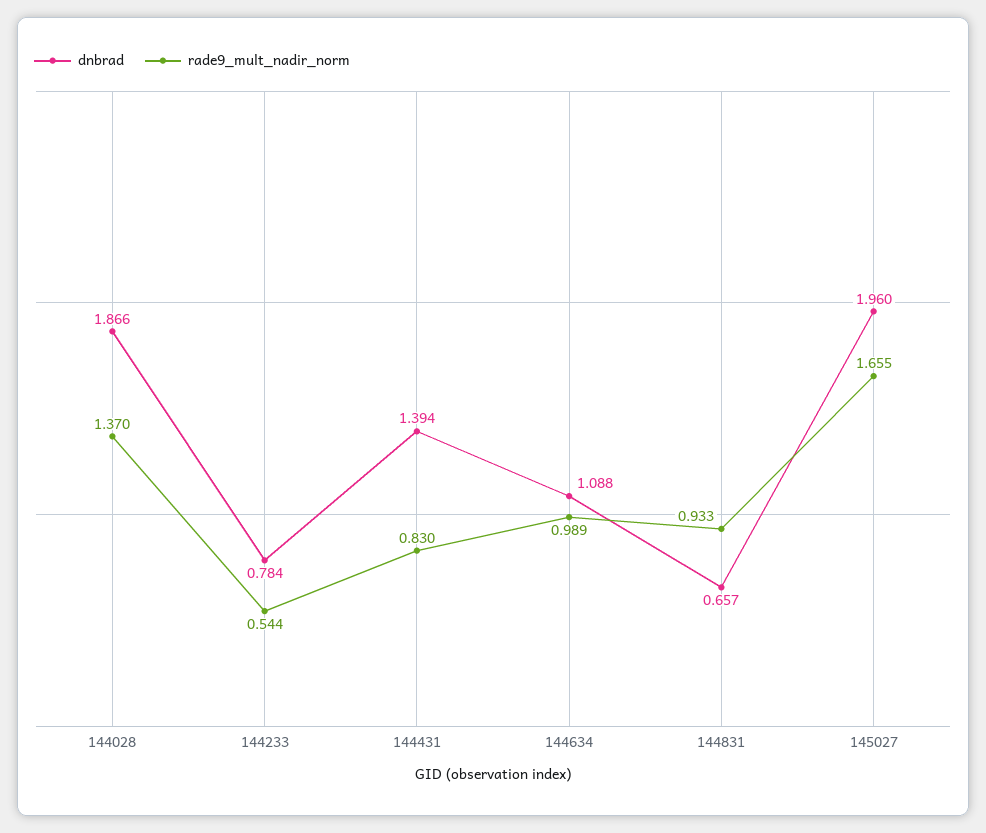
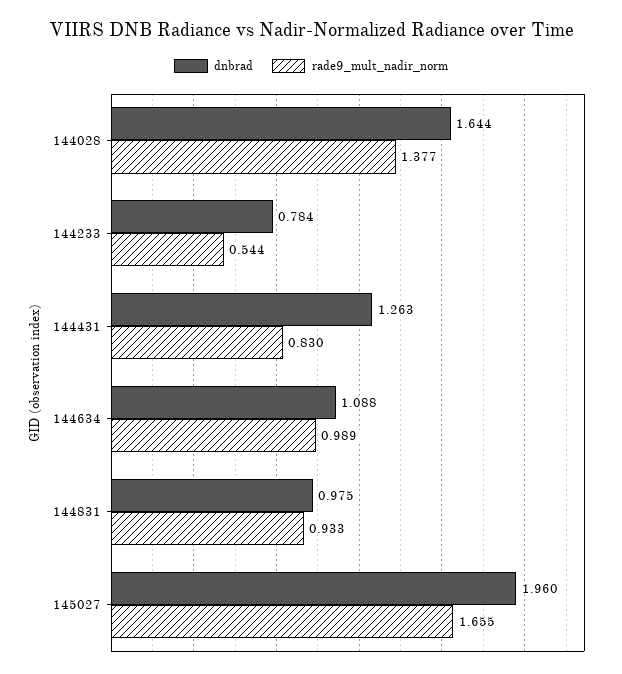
  {
    "dnbrad": {
-     "144028": 1.866,
+     "144028": 1.644,
      "144233": 0.784,
-     "144431": 1.394,
+     "144431": 1.263,
      "144634": 1.088,
-     "144831": 0.657,
+     "144831": 0.975,
      "145027": 1.96
    },
    "rade9_mult_nadir_norm": {
-     "144028": 1.37,
+     "144028": 1.377,
      "144233": 0.544,
      "144431": 0.83,
      "144634": 0.989,
      "144831": 0.933,
      "145027": 1.655
    }
  }

